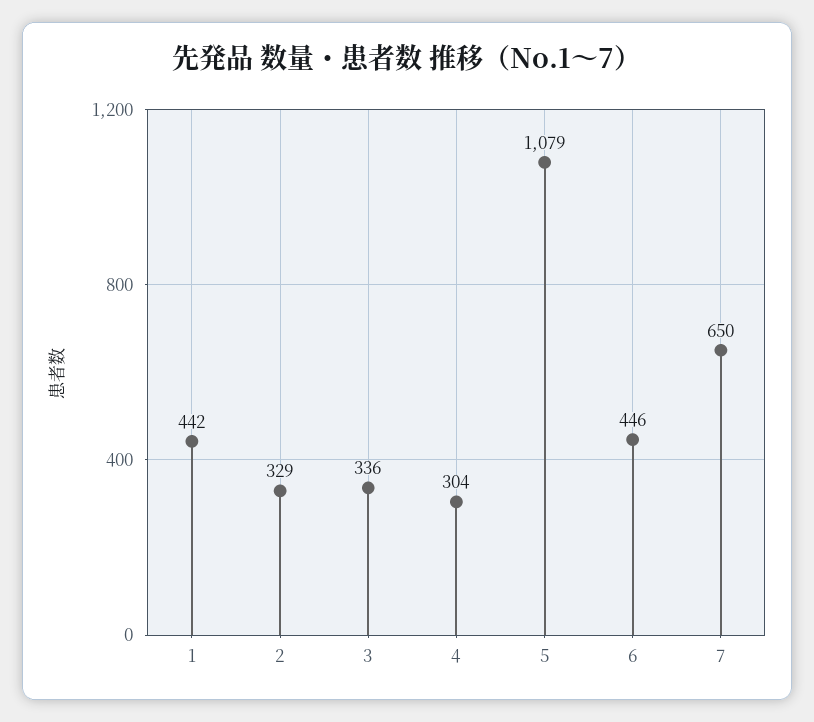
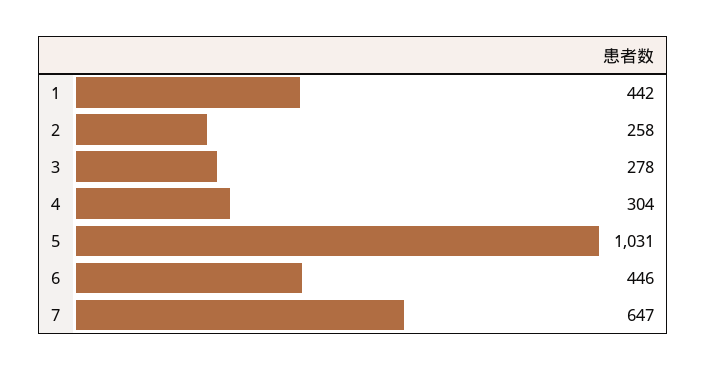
  {
    "1": 442,
-   "2": 329,
+   "2": 258,
-   "3": 336,
+   "3": 278,
    "4": 304,
-   "5": 1079,
+   "5": 1031,
    "6": 446,
-   "7": 650
+   "7": 647
  }

